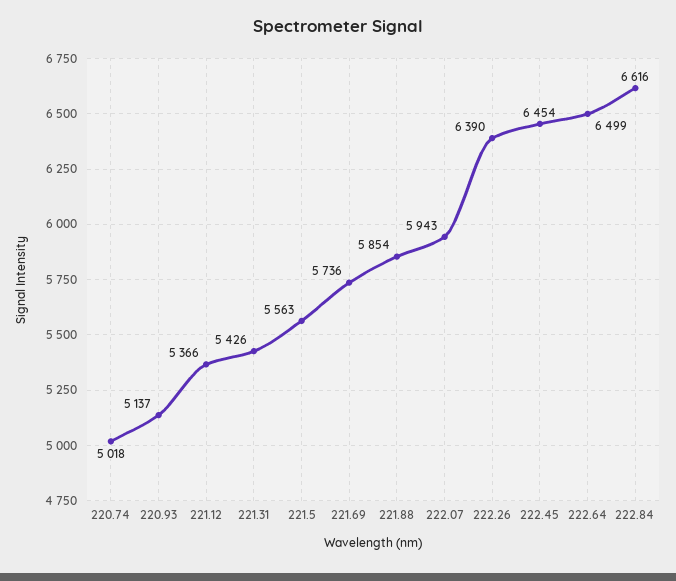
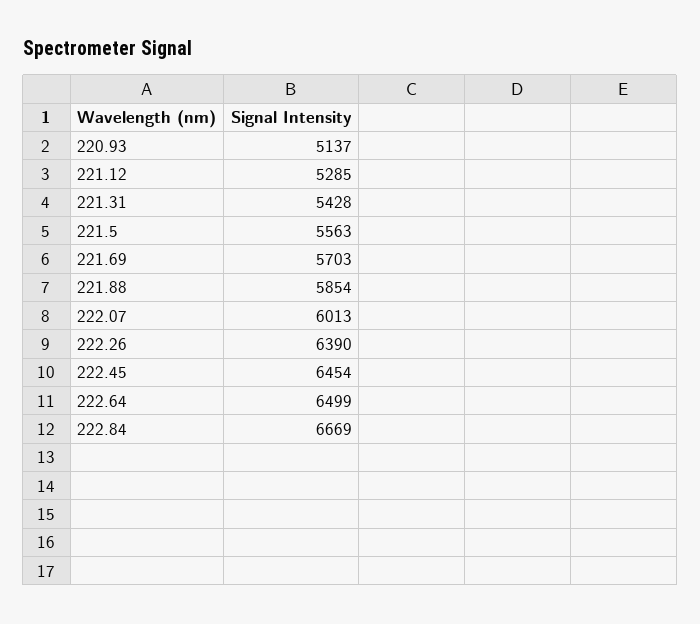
  {
-   "220.74": 5018,
    "220.93": 5137,
-   "221.12": 5366,
+   "221.12": 5285,
-   "221.31": 5426,
+   "221.31": 5428,
    "221.5": 5563,
-   "221.69": 5736,
+   "221.69": 5703,
    "221.88": 5854,
-   "222.07": 5943,
+   "222.07": 6013,
    "222.26": 6390,
    "222.45": 6454,
    "222.64": 6499,
-   "222.84": 6616
+   "222.84": 6669
  }

